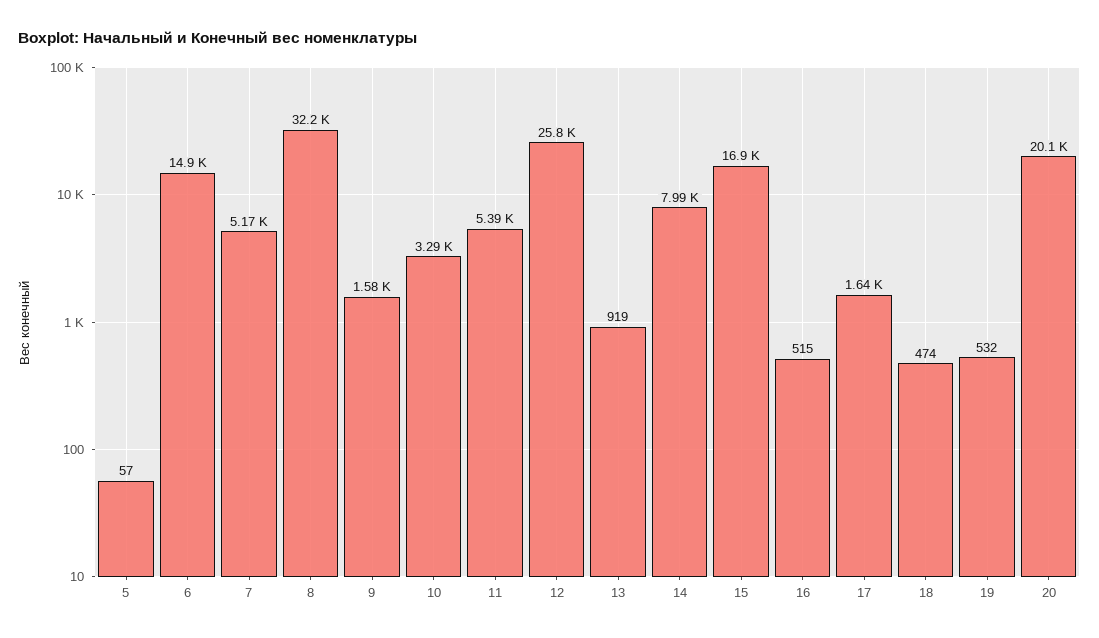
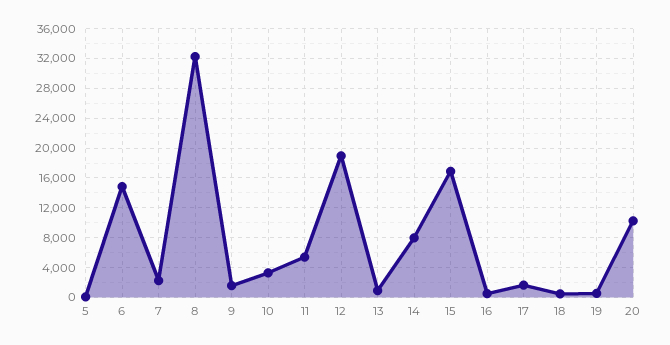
  {
    "5": 57,
    "6": 14900,
-   "7": 5170,
+   "7": 2000,
    "8": 32200,
    "9": 1580,
    "10": 3290,
    "11": 5390,
-   "12": 25800,
+   "12": 19000,
    "13": 919,
    "14": 7990,
    "15": 16900,
    "16": 515,
    "17": 1640,
    "18": 474,
    "19": 532,
-   "20": 20100
+   "20": 10000
  }

